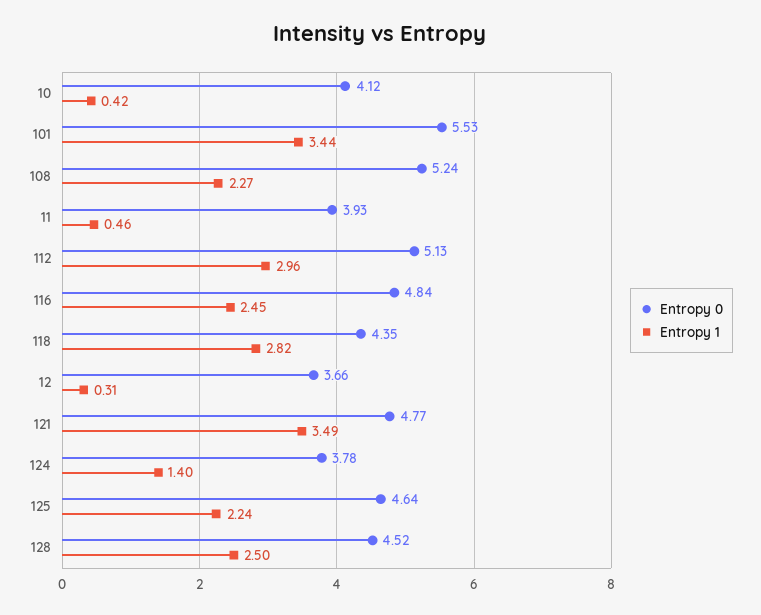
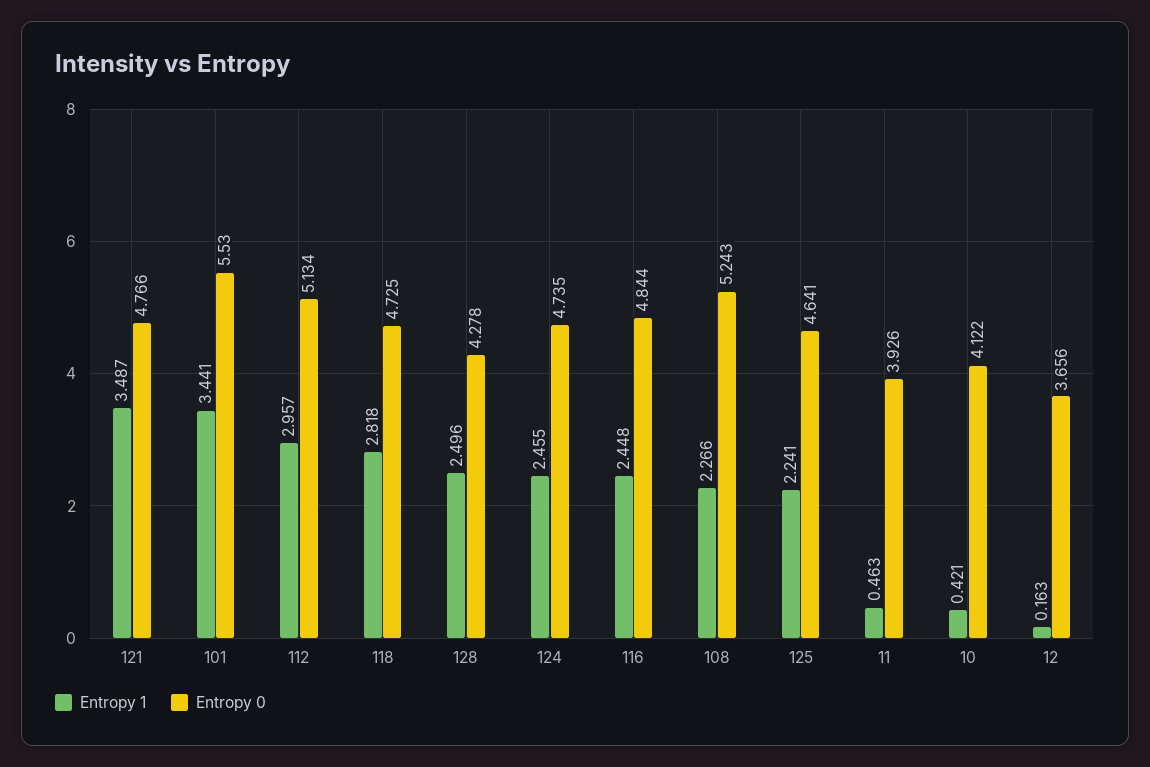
  {
    "Entropy 0": {
      "10": 4.122,
      "101": 5.53,
      "108": 5.243,
      "11": 3.926,
      "112": 5.134,
      "116": 4.844,
-     "118": 4.35,
+     "118": 4.725,
      "12": 3.656,
      "121": 4.766,
-     "124": 3.78,
+     "124": 4.735,
      "125": 4.641,
-     "128": 4.52
+     "128": 4.278
    },
    "Entropy 1": {
      "10": 0.421,
      "101": 3.441,
      "108": 2.266,
      "11": 0.463,
      "112": 2.957,
      "116": 2.448,
      "118": 2.818,
-     "12": 0.31,
+     "12": 0.163,
      "121": 3.487,
-     "124": 1.4,
+     "124": 2.455,
      "125": 2.241,
      "128": 2.496
    }
  }

